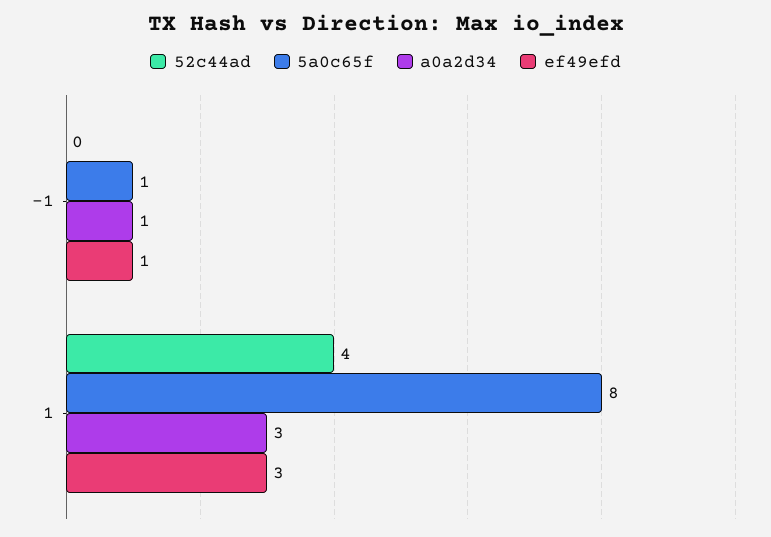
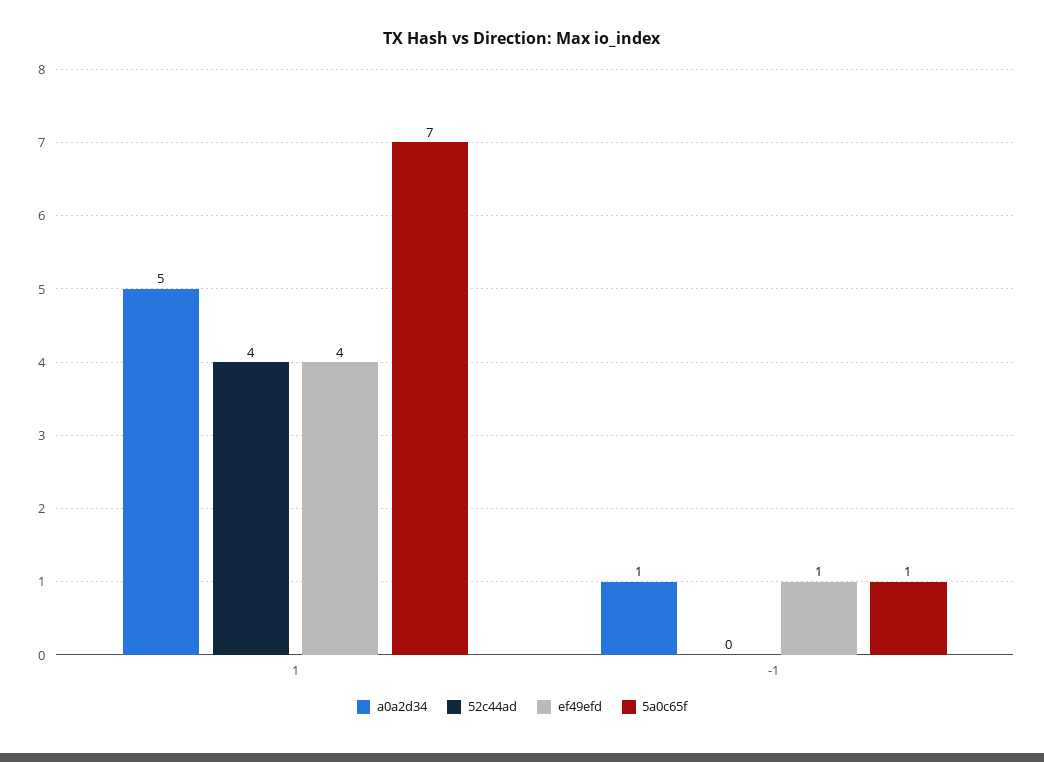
  {
    "52c44ad": {
      "-1": 0,
      "1": 4
    },
    "5a0c65f": {
      "-1": 1,
-     "1": 8
+     "1": 7
    },
    "a0a2d34": {
      "-1": 1,
-     "1": 3
+     "1": 5
    },
    "ef49efd": {
      "-1": 1,
-     "1": 3
+     "1": 4
    }
  }

